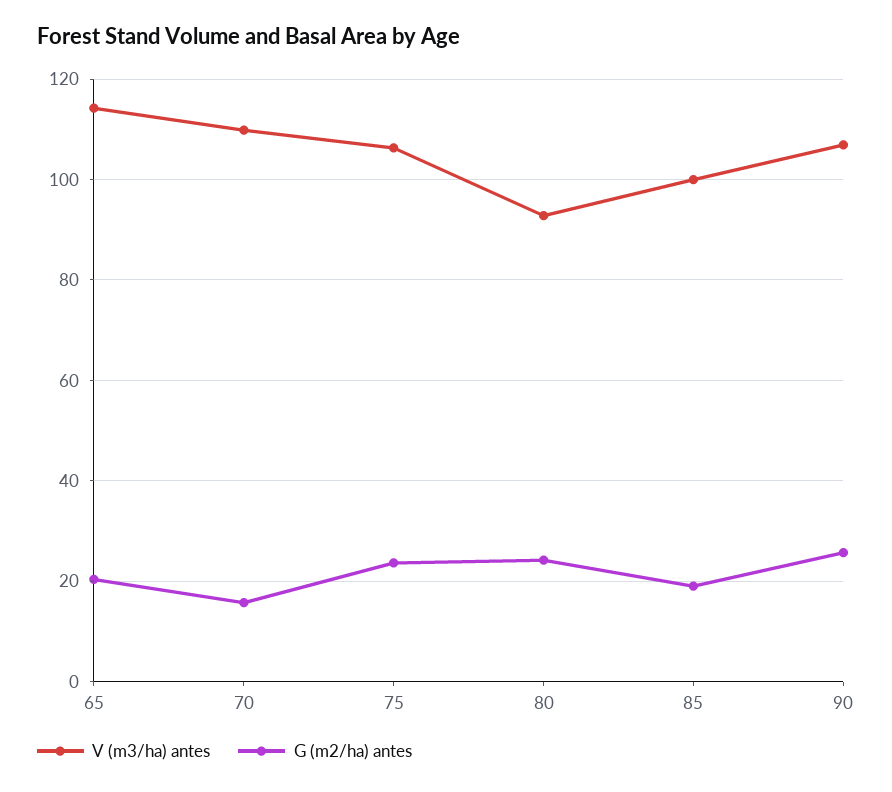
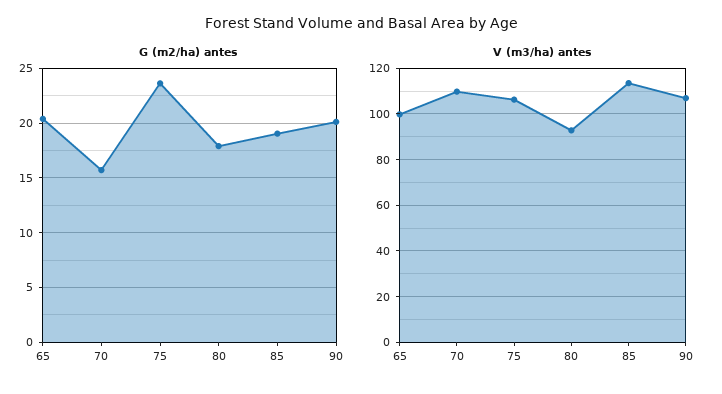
  {
    "V (m3/ha) antes": {
-     "65": 114,
+     "65": 100,
      "70": 110,
      "75": 106,
      "80": 92,
-     "85": 100,
+     "85": 115,
      "90": 106
    },
    "G (m2/ha) antes": {
      "65": 20,
      "70": 16,
      "75": 24,
-     "80": 24,
+     "80": 18,
      "85": 19,
-     "90": 26
+     "90": 20
    }
  }

